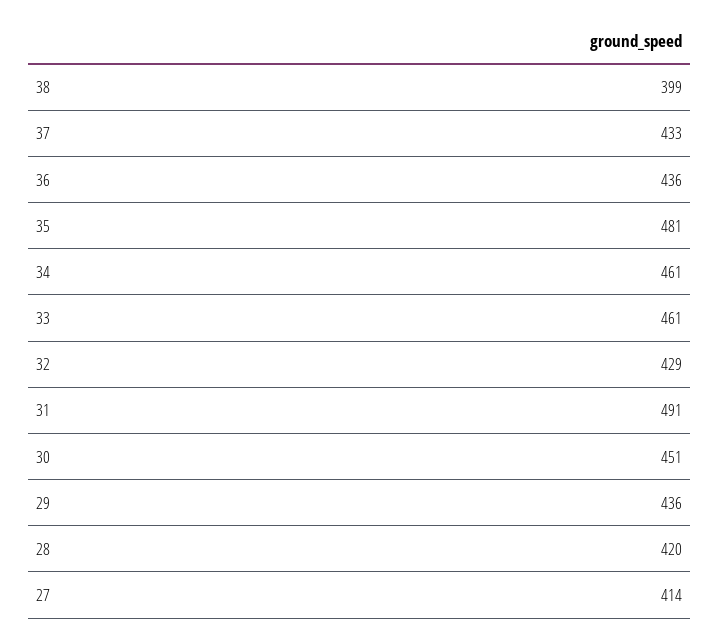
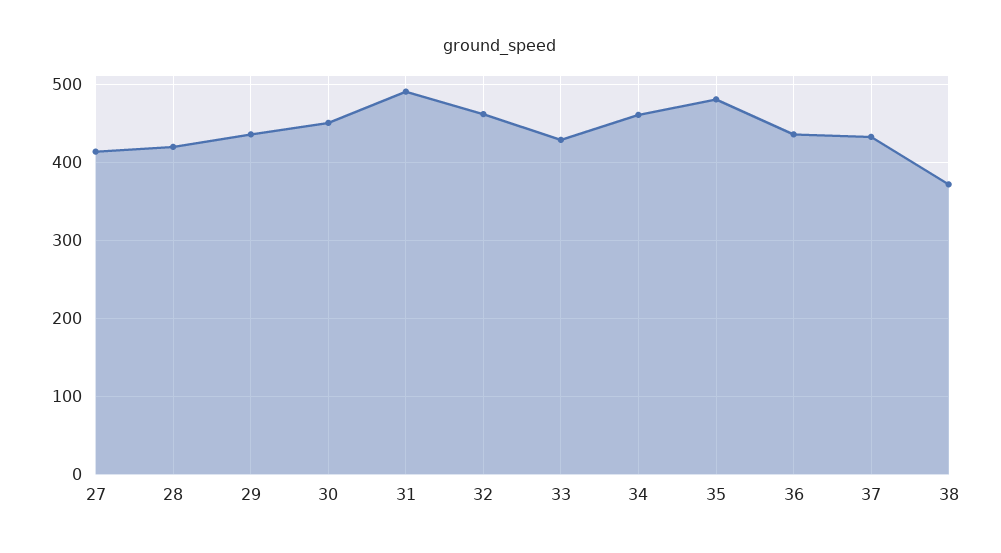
  {
-   "38": 399,
+   "38": 370,
    "37": 433,
    "36": 436,
    "35": 481,
    "34": 461,
-   "33": 461,
+   "33": 430,
-   "32": 429,
+   "32": 460,
    "31": 491,
    "30": 451,
    "29": 436,
    "28": 420,
    "27": 414
  }

